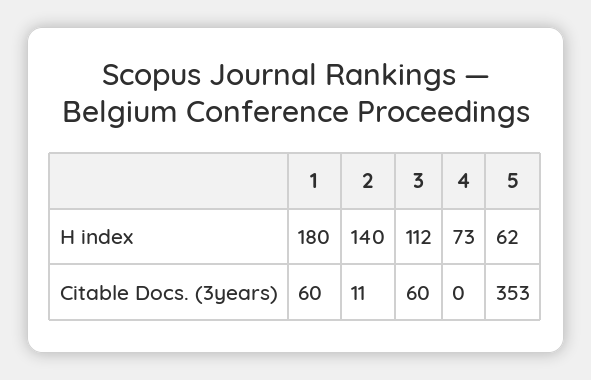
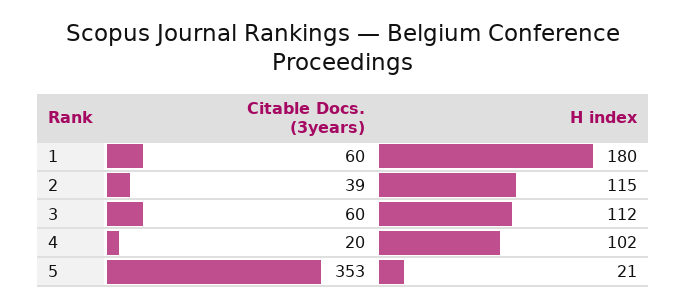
  {
    "1": {
      "H index": 180,
      "Citable Docs. (3years)": 60
    },
    "2": {
-     "H index": 140,
+     "H index": 115,
-     "Citable Docs. (3years)": 11
+     "Citable Docs. (3years)": 39
    },
    "3": {
      "H index": 112,
      "Citable Docs. (3years)": 60
    },
    "4": {
-     "H index": 73,
+     "H index": 102,
-     "Citable Docs. (3years)": 0
+     "Citable Docs. (3years)": 20
    },
    "5": {
-     "H index": 62,
+     "H index": 21,
      "Citable Docs. (3years)": 353
    }
  }

